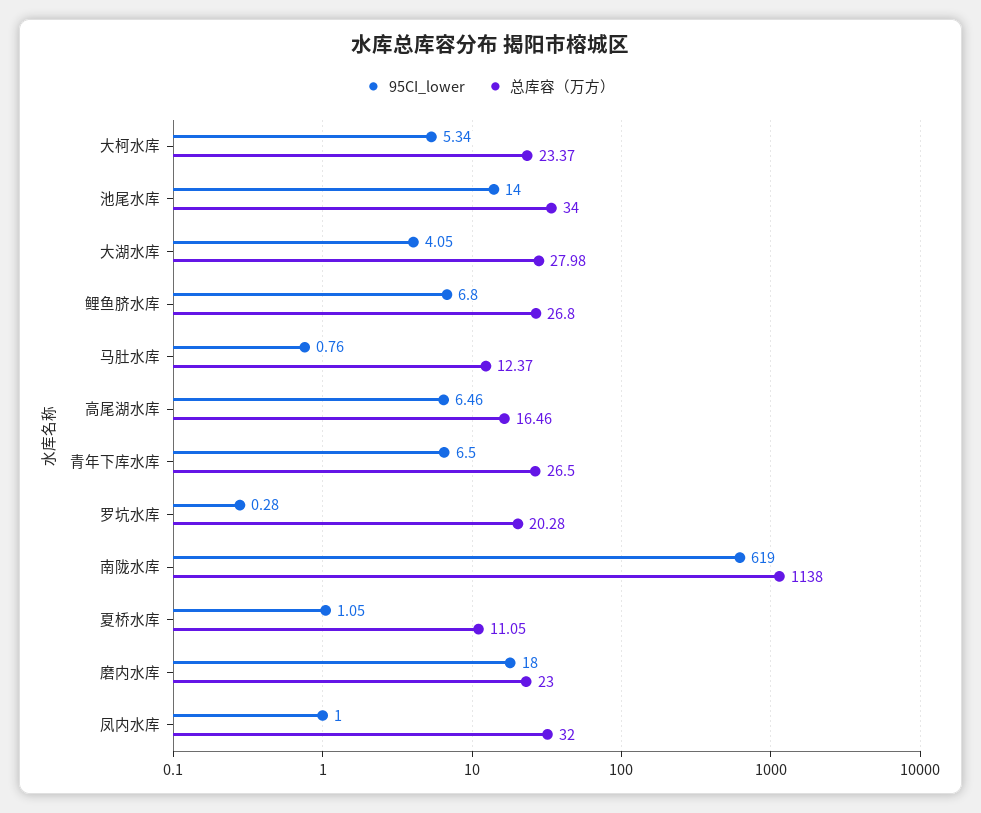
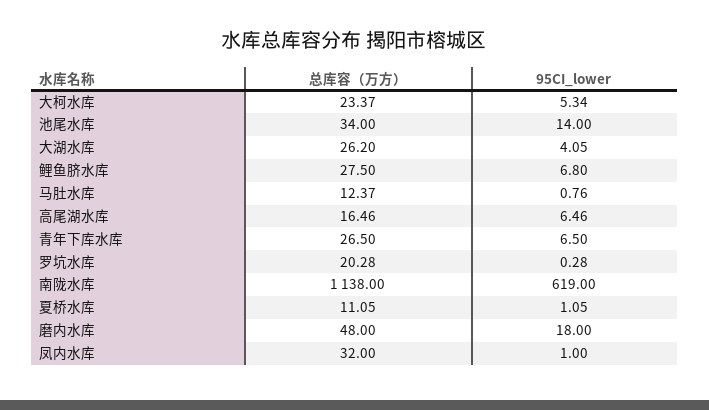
  {
    "95CI_lower": {
      "大柯水库": 5.34,
      "池尾水库": 14,
      "大湖水库": 4.05,
      "鲤鱼脐水库": 6.8,
      "马肚水库": 0.76,
      "高尾湖水库": 6.46,
      "青年下库水库": 6.5,
      "罗坑水库": 0.28,
      "南陇水库": 619,
      "夏桥水库": 1.05,
      "磨内水库": 18,
      "凤内水库": 1
    },
    "总库容（万方）": {
      "大柯水库": 23.37,
      "池尾水库": 34,
-     "大湖水库": 27.98,
+     "大湖水库": 26.2,
-     "鲤鱼脐水库": 26.8,
+     "鲤鱼脐水库": 27.5,
      "马肚水库": 12.37,
      "高尾湖水库": 16.46,
      "青年下库水库": 26.5,
      "罗坑水库": 20.28,
      "南陇水库": 1138,
      "夏桥水库": 11.05,
-     "磨内水库": 23,
+     "磨内水库": 48,
      "凤内水库": 32
    }
  }

